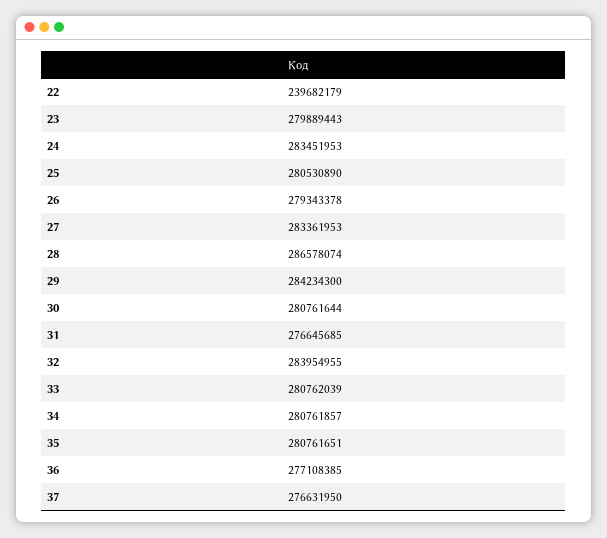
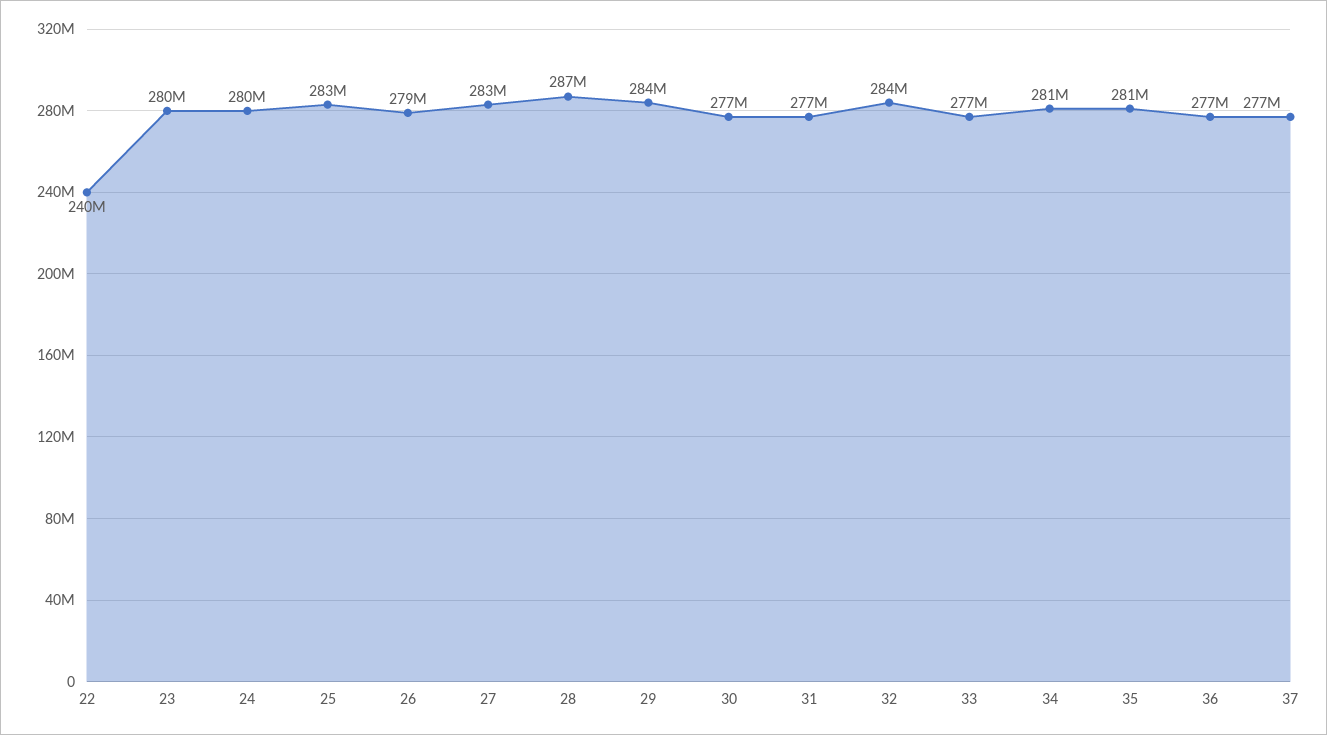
  {
    "22": 239682179,
    "23": 279889443,
-   "24": 283451953,
+   "24": 280000000,
-   "25": 280530890,
+   "25": 283000000,
    "26": 279343378,
    "27": 283361953,
    "28": 286578074,
    "29": 284234300,
-   "30": 280761644,
+   "30": 277000000,
    "31": 276645685,
    "32": 283954955,
-   "33": 280762039,
+   "33": 277000000,
    "34": 280761857,
    "35": 280761651,
    "36": 277108385,
    "37": 276631950
  }

